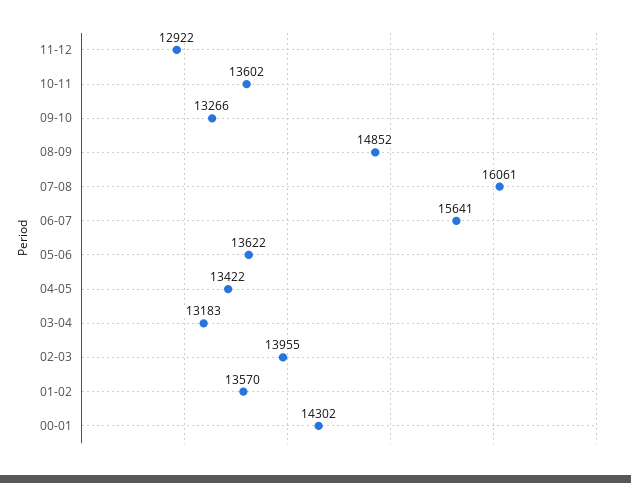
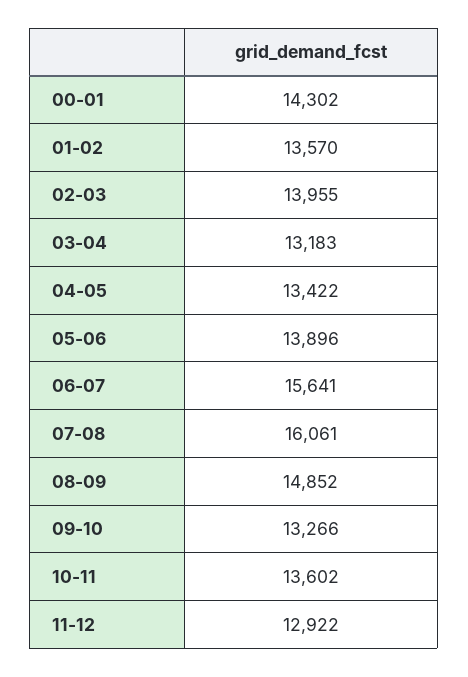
  {
    "11-12": 12922,
    "10-11": 13602,
    "09-10": 13266,
    "08-09": 14852,
    "07-08": 16061,
    "06-07": 15641,
-   "05-06": 13622,
+   "05-06": 13896,
    "04-05": 13422,
    "03-04": 13183,
    "02-03": 13955,
    "01-02": 13570,
    "00-01": 14302
  }

